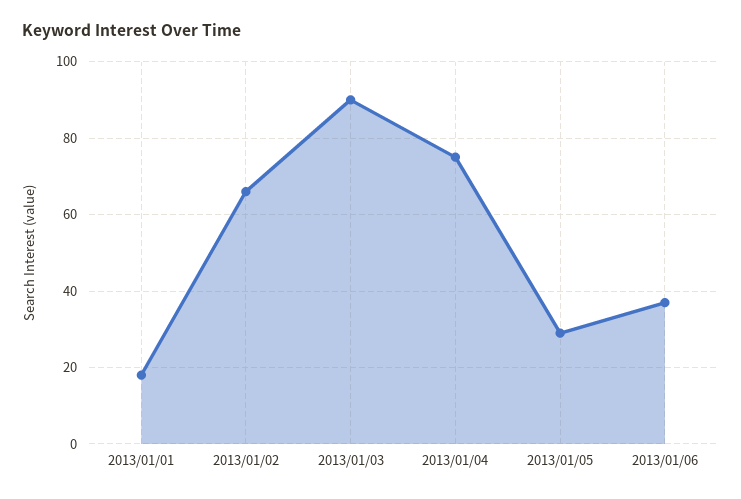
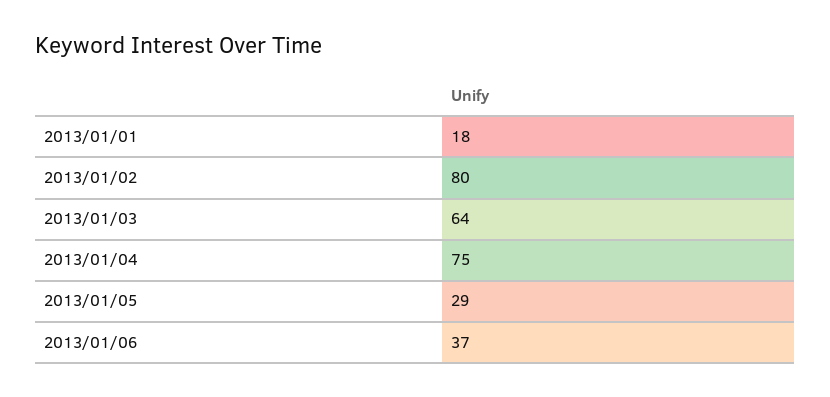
  {
    "2013/01/01": 18,
-   "2013/01/02": 65,
+   "2013/01/02": 80,
-   "2013/01/03": 90,
+   "2013/01/03": 64,
    "2013/01/04": 75,
    "2013/01/05": 29,
    "2013/01/06": 37
  }

